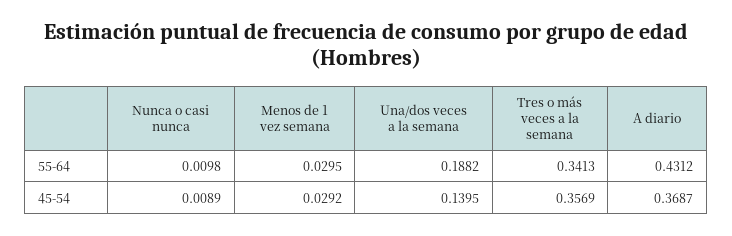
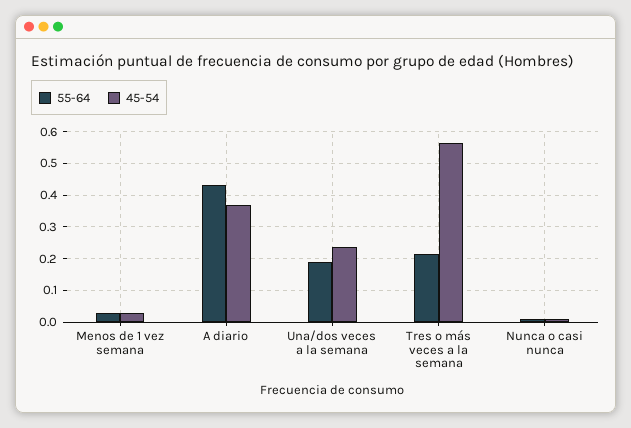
  {
    "55-64": {
      "Nunca o casi nunca": 0.0098,
      "Menos de 1 vez semana": 0.0295,
      "Una/dos veces a la semana": 0.1882,
-     "Tres o más veces a la semana": 0.3413,
+     "Tres o más veces a la semana": 0.22,
      "A diario": 0.4312
    },
    "45-54": {
      "Nunca o casi nunca": 0.0089,
      "Menos de 1 vez semana": 0.0292,
-     "Una/dos veces a la semana": 0.1395,
+     "Una/dos veces a la semana": 0.24,
-     "Tres o más veces a la semana": 0.3569,
+     "Tres o más veces a la semana": 0.56,
      "A diario": 0.3687
    }
  }

